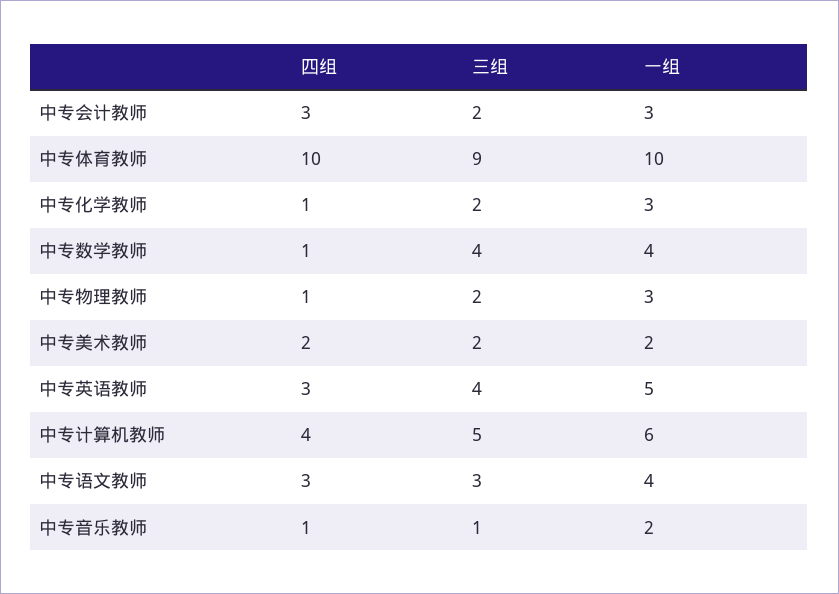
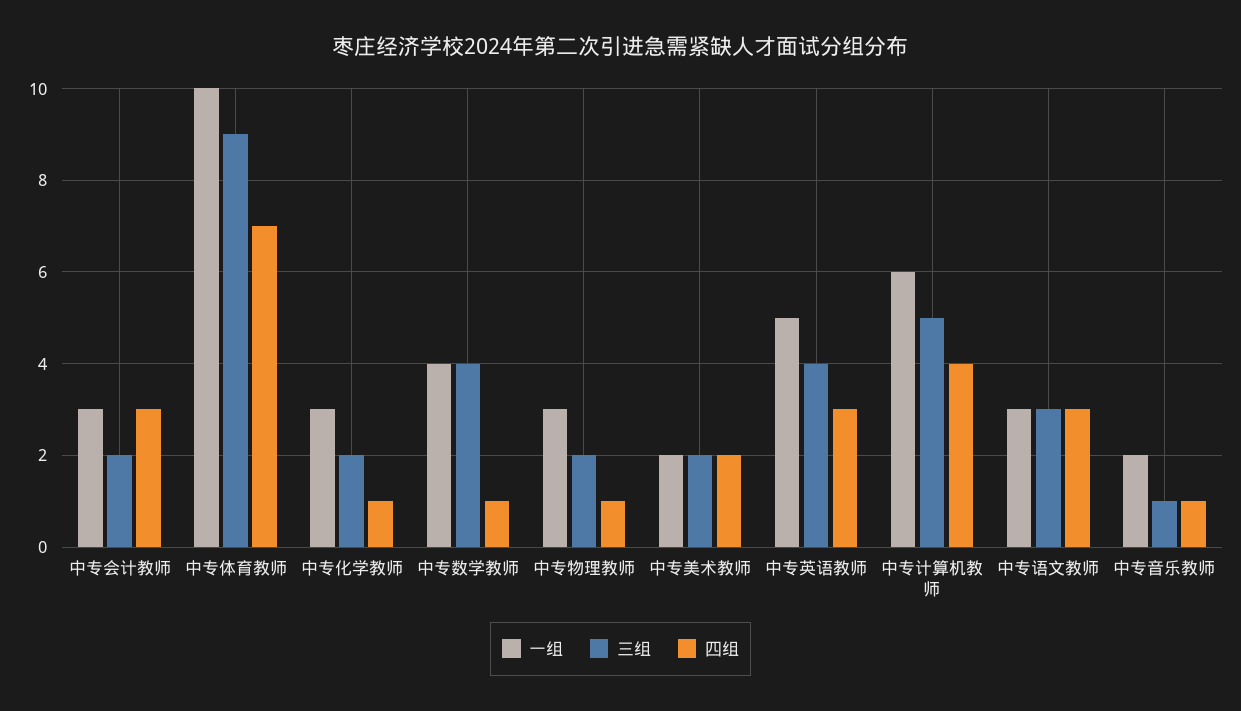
  {
    "四组": {
      "中专会计教师": 3,
-     "中专体育教师": 10,
+     "中专体育教师": 7,
      "中专化学教师": 1,
      "中专数学教师": 1,
      "中专物理教师": 1,
      "中专美术教师": 2,
      "中专英语教师": 3,
      "中专计算机教师": 4,
      "中专语文教师": 3,
      "中专音乐教师": 1
    },
    "三组": {
      "中专会计教师": 2,
      "中专体育教师": 9,
      "中专化学教师": 2,
      "中专数学教师": 4,
      "中专物理教师": 2,
      "中专美术教师": 2,
      "中专英语教师": 4,
      "中专计算机教师": 5,
      "中专语文教师": 3,
      "中专音乐教师": 1
    },
    "一组": {
      "中专会计教师": 3,
      "中专体育教师": 10,
      "中专化学教师": 3,
      "中专数学教师": 4,
      "中专物理教师": 3,
      "中专美术教师": 2,
      "中专英语教师": 5,
      "中专计算机教师": 6,
-     "中专语文教师": 4,
+     "中专语文教师": 3,
      "中专音乐教师": 2
    }
  }

